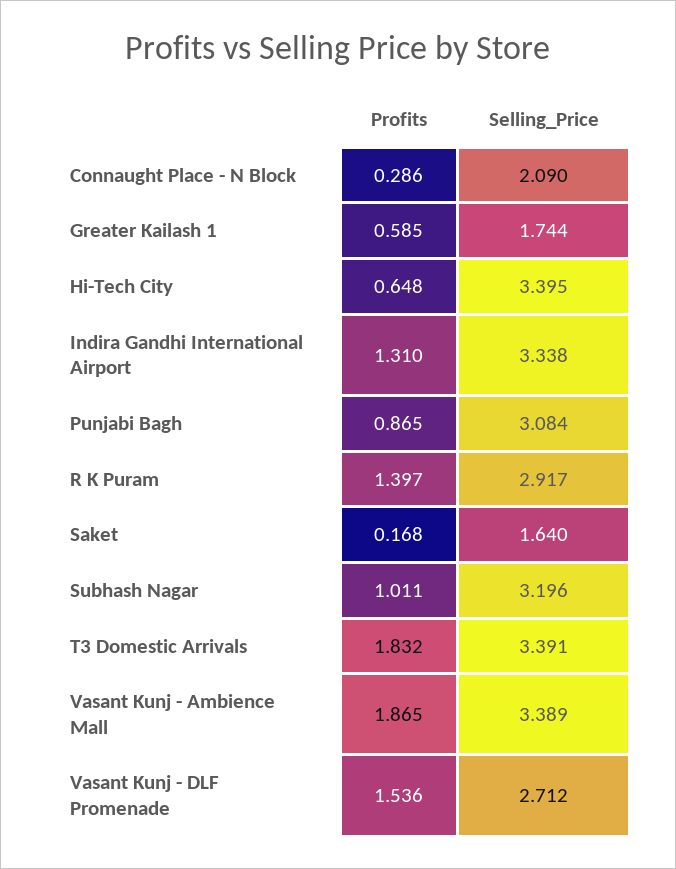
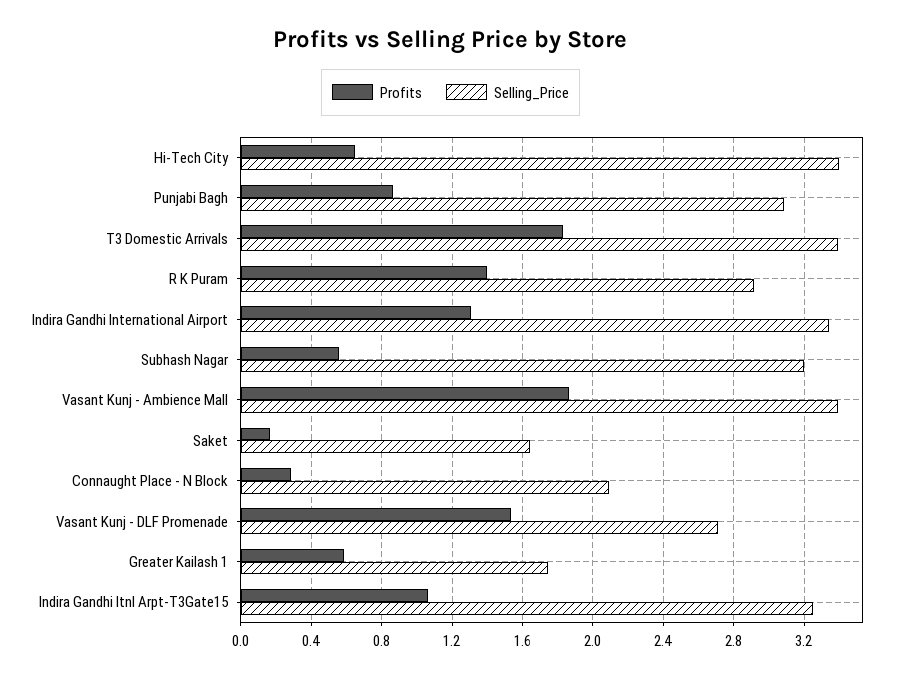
  {
    "Profits": {
      "Connaught Place - N Block": 0.286,
      "Greater Kailash 1": 0.585,
      "Hi-Tech City": 0.648,
      "Indira Gandhi International Airport": 1.31,
      "Punjabi Bagh": 0.865,
      "R K Puram": 1.397,
      "Saket": 0.168,
-     "Subhash Nagar": 1.011,
+     "Subhash Nagar": 0.55,
      "T3 Domestic Arrivals": 1.832,
      "Vasant Kunj - Ambience Mall": 1.865,
-     "Vasant Kunj - DLF Promenade": 1.536
+     "Vasant Kunj - DLF Promenade": 1.536,
+     "Indira Gandhi Itnl Arpt-T3Gate15": 1.05
    },
    "Selling_Price": {
      "Connaught Place - N Block": 2.09,
      "Greater Kailash 1": 1.744,
      "Hi-Tech City": 3.395,
      "Indira Gandhi International Airport": 3.338,
      "Punjabi Bagh": 3.084,
      "R K Puram": 2.917,
      "Saket": 1.64,
      "Subhash Nagar": 3.196,
      "T3 Domestic Arrivals": 3.391,
      "Vasant Kunj - Ambience Mall": 3.389,
-     "Vasant Kunj - DLF Promenade": 2.712
+     "Vasant Kunj - DLF Promenade": 2.712,
+     "Indira Gandhi Itnl Arpt-T3Gate15": 3.25
    }
  }

